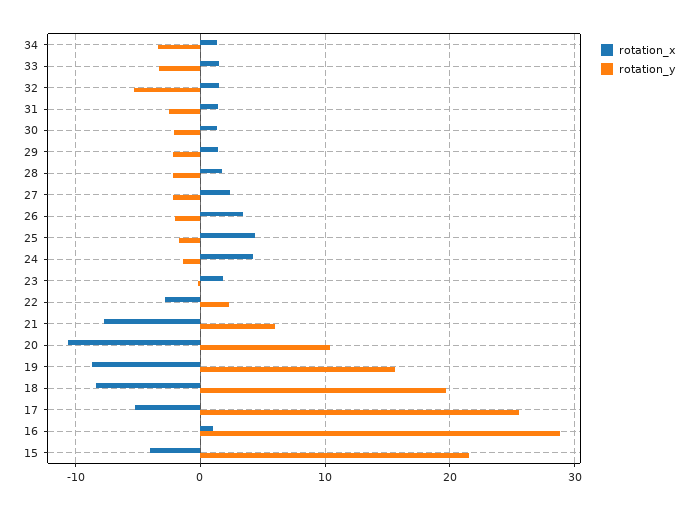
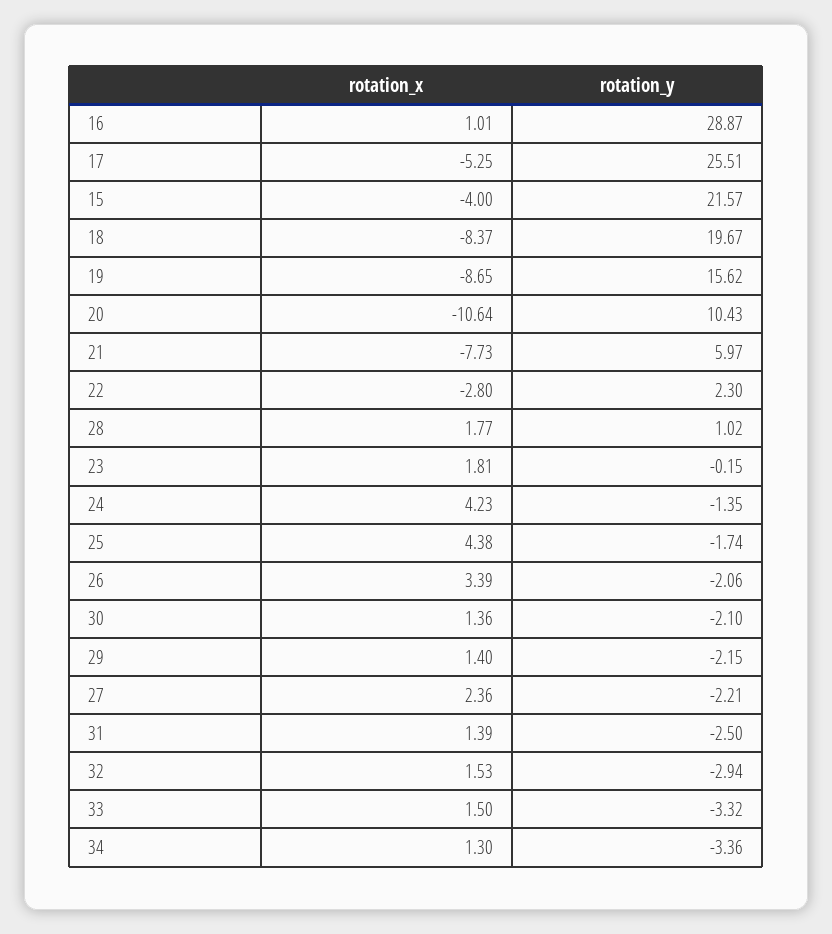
  {
    "rotation_x": {
      "34": 1.3,
      "33": 1.5,
      "32": 1.53,
      "31": 1.39,
      "30": 1.36,
      "29": 1.4,
      "28": 1.77,
      "27": 2.36,
      "26": 3.39,
      "25": 4.38,
      "24": 4.23,
      "23": 1.81,
      "22": -2.8,
      "21": -7.73,
      "20": -10.64,
      "19": -8.65,
      "18": -8.37,
      "17": -5.25,
      "16": 1.01,
      "15": -4
    },
    "rotation_y": {
      "34": -3.36,
      "33": -3.32,
-     "32": -5,
+     "32": -2.94,
      "31": -2.5,
      "30": -2.1,
      "29": -2.15,
-     "28": -2,
+     "28": 1.02,
      "27": -2.21,
      "26": -2.06,
      "25": -1.74,
      "24": -1.35,
      "23": -0.15,
      "22": 2.3,
      "21": 5.97,
      "20": 10.43,
      "19": 15.62,
      "18": 19.67,
      "17": 25.51,
      "16": 28.87,
      "15": 21.57
    }
  }

